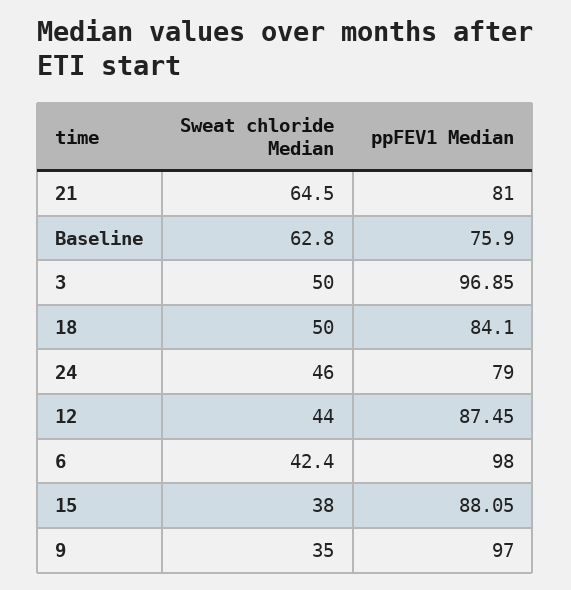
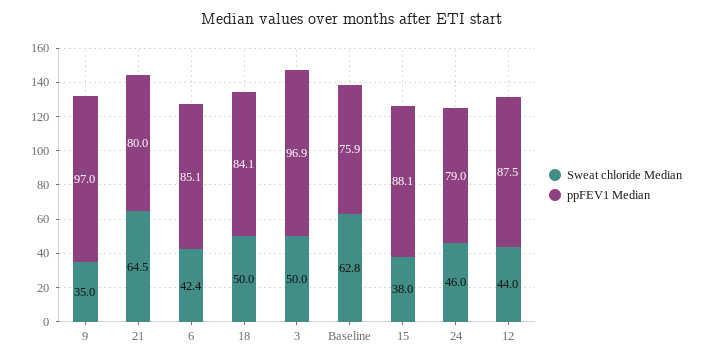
  {
    "Sweat chloride Median": {
      "21": 64.5,
      "Baseline": 62.8,
      "3": 50,
      "18": 50,
      "24": 46,
      "12": 44,
      "6": 42.4,
      "15": 38,
      "9": 35
    },
    "ppFEV1 Median": {
-     "21": 81,
+     "21": 80,
      "Baseline": 75.9,
      "3": 96.85,
      "18": 84.1,
      "24": 79,
      "12": 87.45,
-     "6": 98,
+     "6": 85.1,
      "15": 88.05,
      "9": 97
    }
  }

